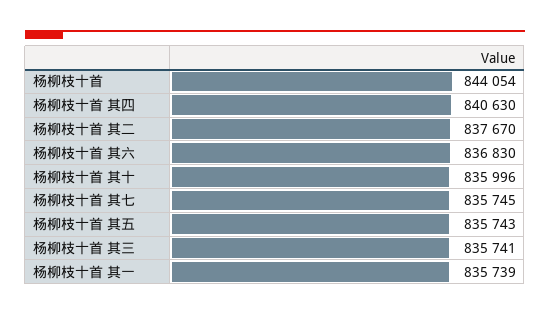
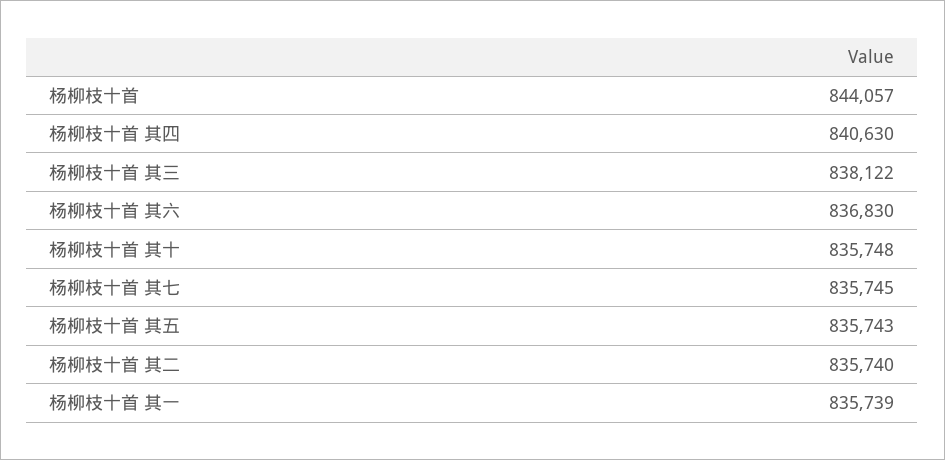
  {
-   "杨柳枝十首": 844054,
+   "杨柳枝十首": 844057,
    "杨柳枝十首 其四": 840630,
-   "杨柳枝十首 其二": 837670,
+   "杨柳枝十首 其二": 835740,
    "杨柳枝十首 其六": 836830,
-   "杨柳枝十首 其十": 835996,
+   "杨柳枝十首 其十": 835748,
    "杨柳枝十首 其七": 835745,
    "杨柳枝十首 其五": 835743,
-   "杨柳枝十首 其三": 835741,
+   "杨柳枝十首 其三": 838122,
    "杨柳枝十首 其一": 835739
  }

